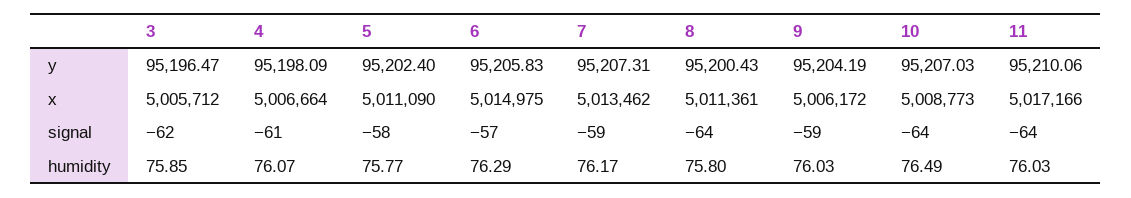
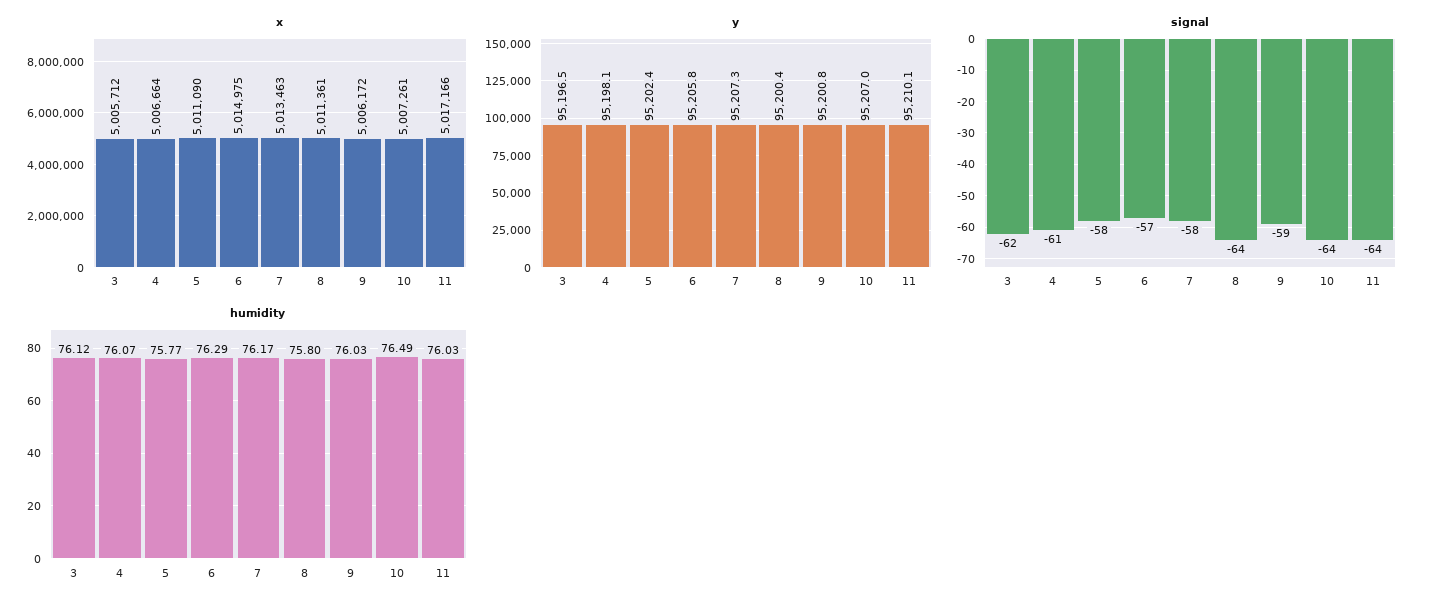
  {
    "y": {
      "3": 95196.47,
      "4": 95198.09,
      "5": 95202.4,
      "6": 95205.83,
      "7": 95207.31,
      "8": 95200.43,
-     "9": 95204.19,
+     "9": 95200.8,
      "10": 95207.03,
      "11": 95210.06
    },
    "x": {
      "3": 5005712,
      "4": 5006664,
      "5": 5011090,
      "6": 5014975,
-     "7": 5013462,
+     "7": 5013463,
      "8": 5011361,
      "9": 5006172,
-     "10": 5008773,
+     "10": 5007261,
      "11": 5017166
    },
    "signal": {
      "3": -62,
      "4": -61,
      "5": -58,
      "6": -57,
-     "7": -59,
+     "7": -58,
      "8": -64,
      "9": -59,
      "10": -64,
      "11": -64
    },
    "humidity": {
-     "3": 75.85,
+     "3": 76.12,
      "4": 76.07,
      "5": 75.77,
      "6": 76.29,
      "7": 76.17,
      "8": 75.8,
      "9": 76.03,
      "10": 76.49,
      "11": 76.03
    }
  }

